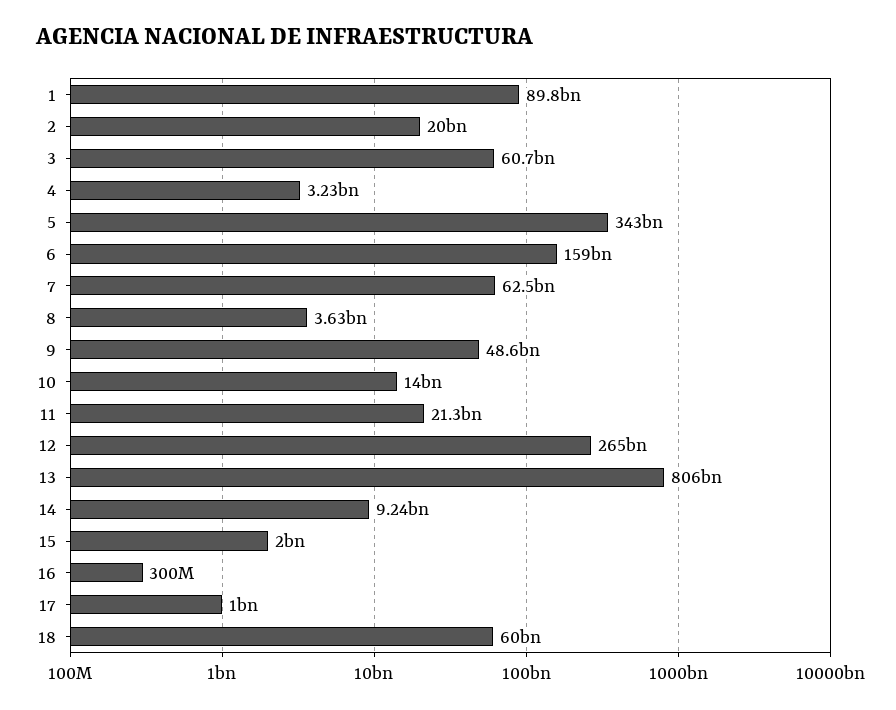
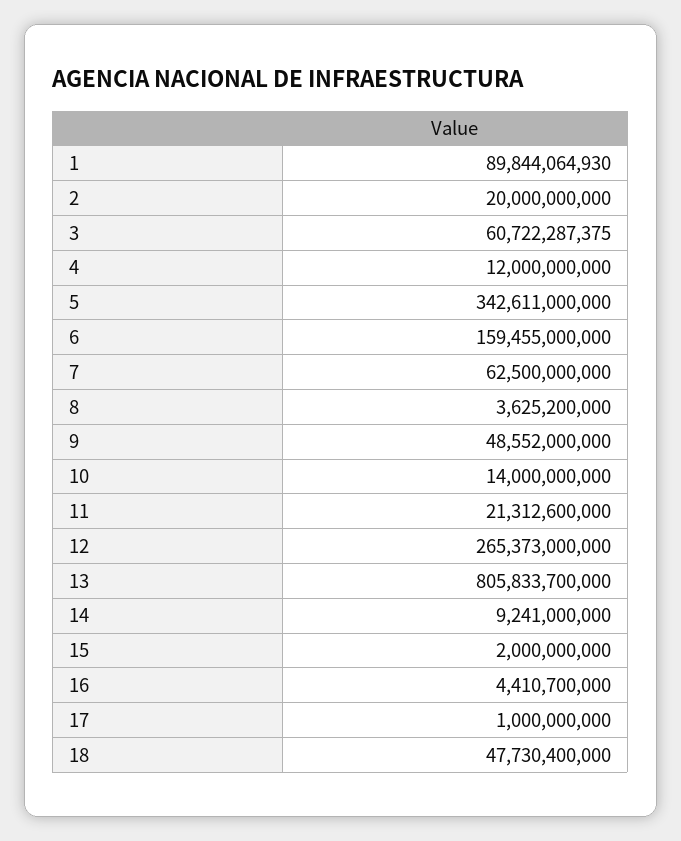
  {
    "1": 89844064930,
    "2": 20000000000,
    "3": 60722287375,
-   "4": 3230000000,
+   "4": 12000000000,
    "5": 342611000000,
    "6": 159455000000,
    "7": 62500000000,
    "8": 3625200000,
    "9": 48552000000,
    "10": 14000000000,
    "11": 21312600000,
    "12": 265373000000,
    "13": 805833700000,
    "14": 9241000000,
    "15": 2000000000,
-   "16": 300000000,
+   "16": 4410700000,
    "17": 1000000000,
-   "18": 60000000000
+   "18": 47730400000
  }

